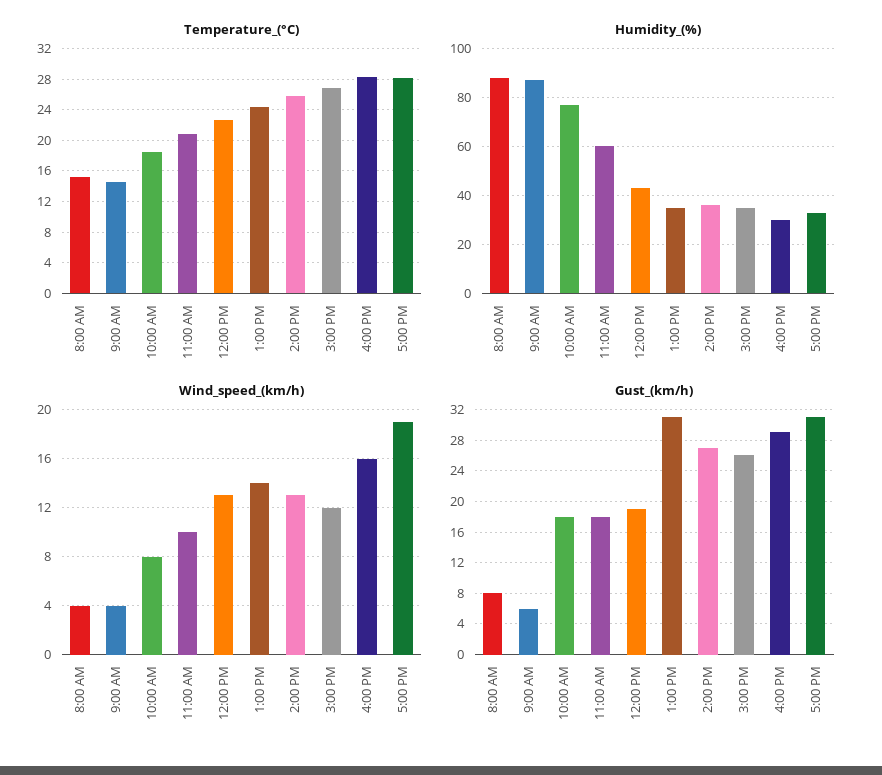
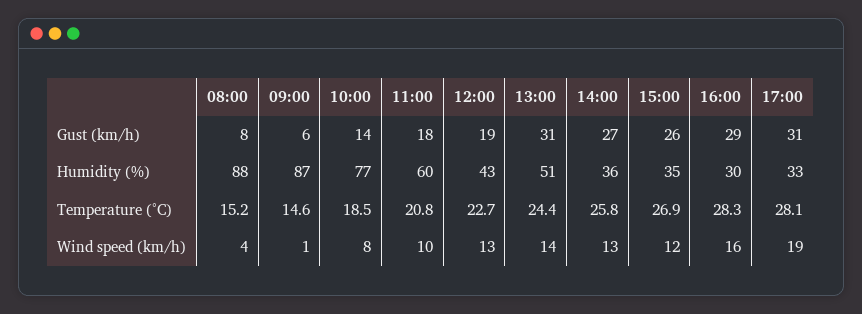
  {
    "Temperature_(°C)": {
      "8:00 AM": 15.2,
      "9:00 AM": 14.6,
      "10:00 AM": 18.5,
      "11:00 AM": 20.8,
      "12:00 PM": 22.7,
      "1:00 PM": 24.4,
      "2:00 PM": 25.8,
      "3:00 PM": 26.9,
      "4:00 PM": 28.3,
      "5:00 PM": 28.1
    },
    "Humidity_(%)": {
      "8:00 AM": 88,
      "9:00 AM": 87,
      "10:00 AM": 77,
      "11:00 AM": 60,
      "12:00 PM": 43,
-     "1:00 PM": 35,
+     "1:00 PM": 51,
      "2:00 PM": 36,
      "3:00 PM": 35,
      "4:00 PM": 30,
      "5:00 PM": 33
    },
    "Wind_speed_(km/h)": {
      "8:00 AM": 4,
-     "9:00 AM": 4,
+     "9:00 AM": 1,
      "10:00 AM": 8,
      "11:00 AM": 10,
      "12:00 PM": 13,
      "1:00 PM": 14,
      "2:00 PM": 13,
      "3:00 PM": 12,
      "4:00 PM": 16,
      "5:00 PM": 19
    },
    "Gust_(km/h)": {
      "8:00 AM": 8,
      "9:00 AM": 6,
-     "10:00 AM": 18,
+     "10:00 AM": 14,
      "11:00 AM": 18,
      "12:00 PM": 19,
      "1:00 PM": 31,
      "2:00 PM": 27,
      "3:00 PM": 26,
      "4:00 PM": 29,
      "5:00 PM": 31
    }
  }

